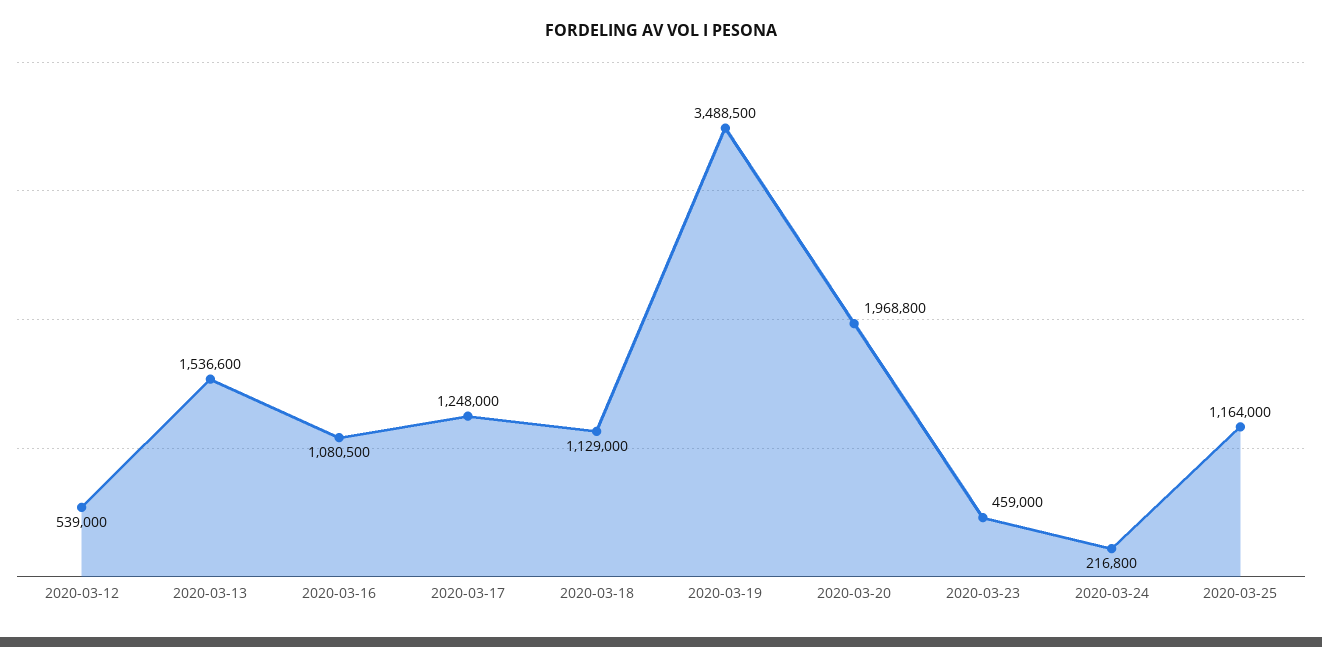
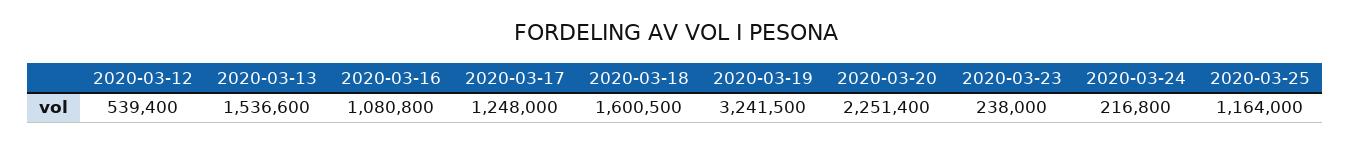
  {
-   "2020-03-12": 539000,
+   "2020-03-12": 539400,
    "2020-03-13": 1536600,
-   "2020-03-16": 1080500,
+   "2020-03-16": 1080800,
    "2020-03-17": 1248000,
-   "2020-03-18": 1129000,
+   "2020-03-18": 1600500,
-   "2020-03-19": 3488500,
+   "2020-03-19": 3241500,
-   "2020-03-20": 1968800,
+   "2020-03-20": 2251400,
-   "2020-03-23": 459000,
+   "2020-03-23": 238000,
    "2020-03-24": 216800,
    "2020-03-25": 1164000
  }

